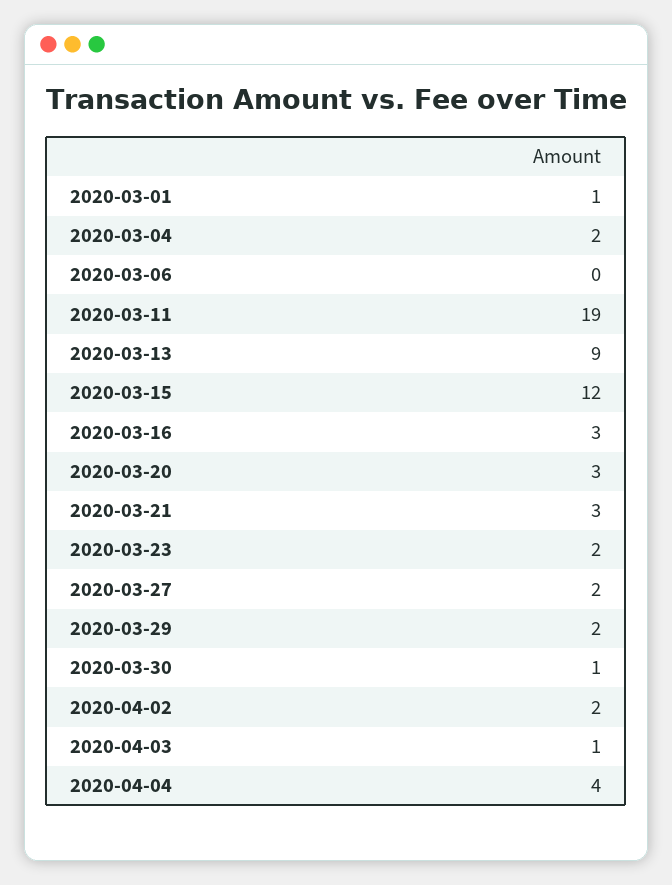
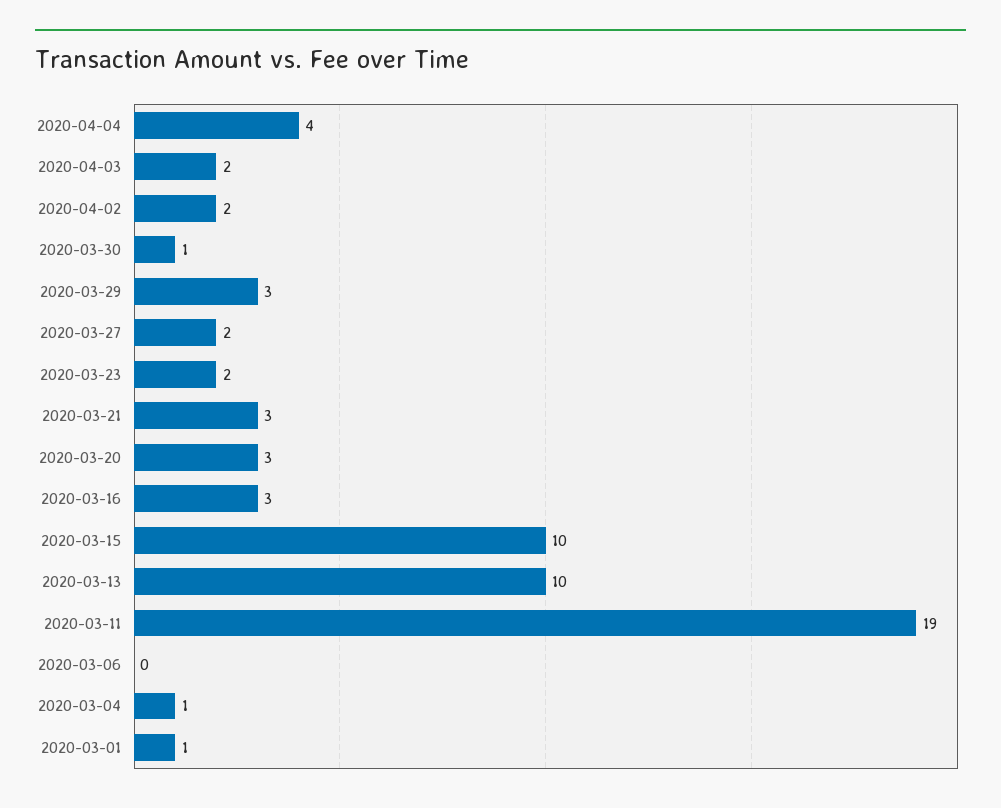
  {
    "2020-03-01": 1,
-   "2020-03-04": 2,
+   "2020-03-04": 1,
    "2020-03-06": 0,
    "2020-03-11": 19,
-   "2020-03-13": 9,
+   "2020-03-13": 10,
-   "2020-03-15": 12,
+   "2020-03-15": 10,
    "2020-03-16": 3,
    "2020-03-20": 3,
    "2020-03-21": 3,
    "2020-03-23": 2,
    "2020-03-27": 2,
-   "2020-03-29": 2,
+   "2020-03-29": 3,
    "2020-03-30": 1,
    "2020-04-02": 2,
-   "2020-04-03": 1,
+   "2020-04-03": 2,
    "2020-04-04": 4
  }

